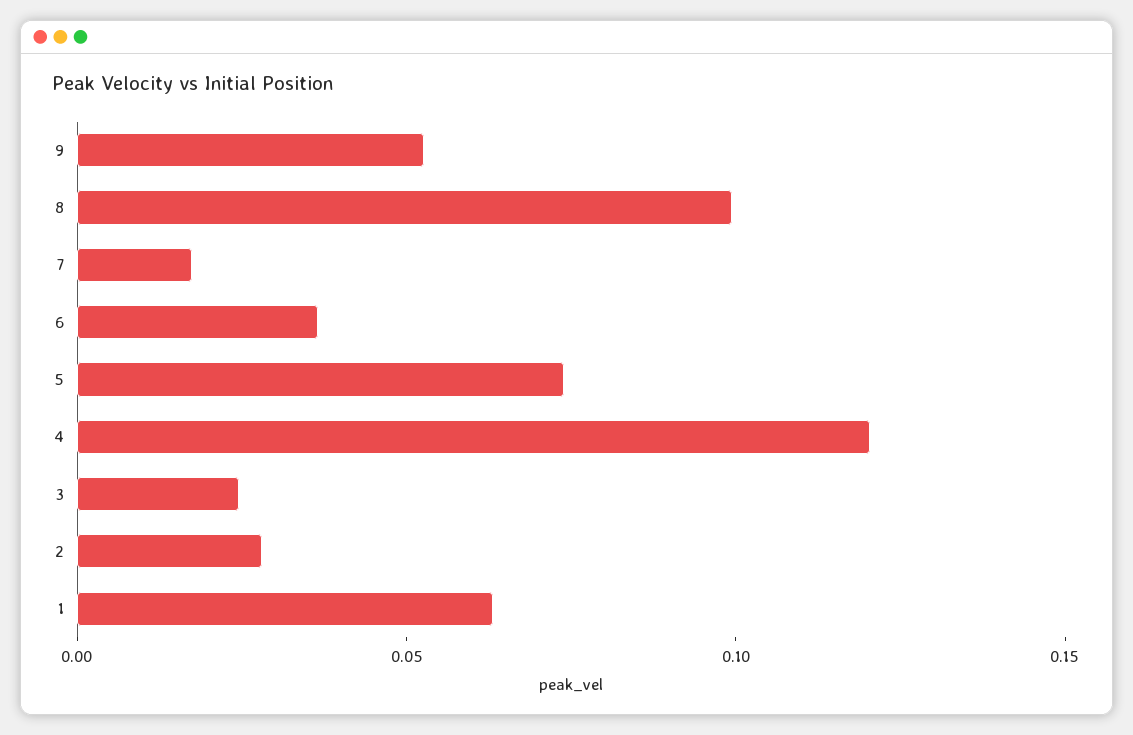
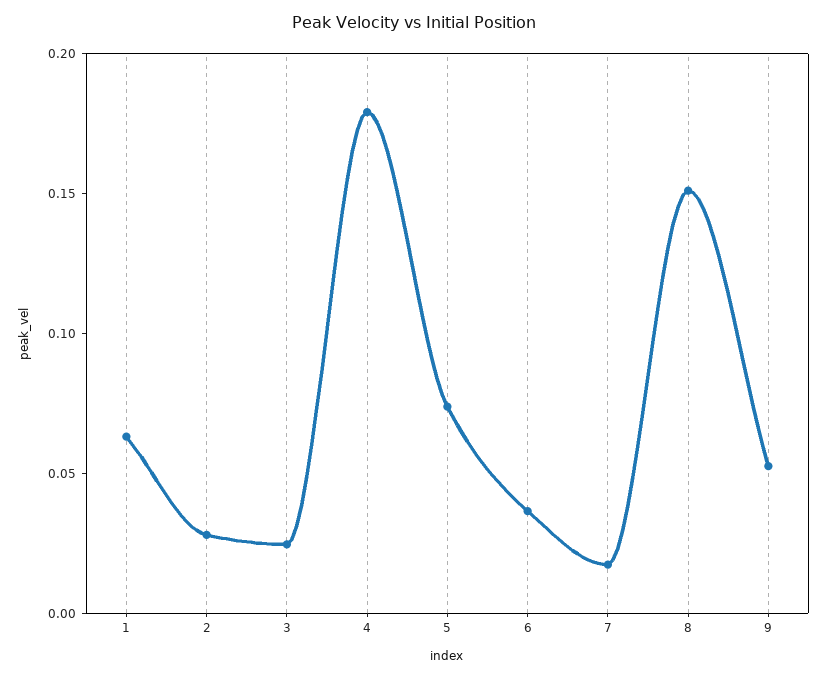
  {
    "9": 0.05,
-   "8": 0.1,
+   "8": 0.15,
    "7": 0.02,
    "6": 0.04,
    "5": 0.07,
-   "4": 0.12,
+   "4": 0.18,
    "3": 0.02,
    "2": 0.03,
    "1": 0.06
  }

